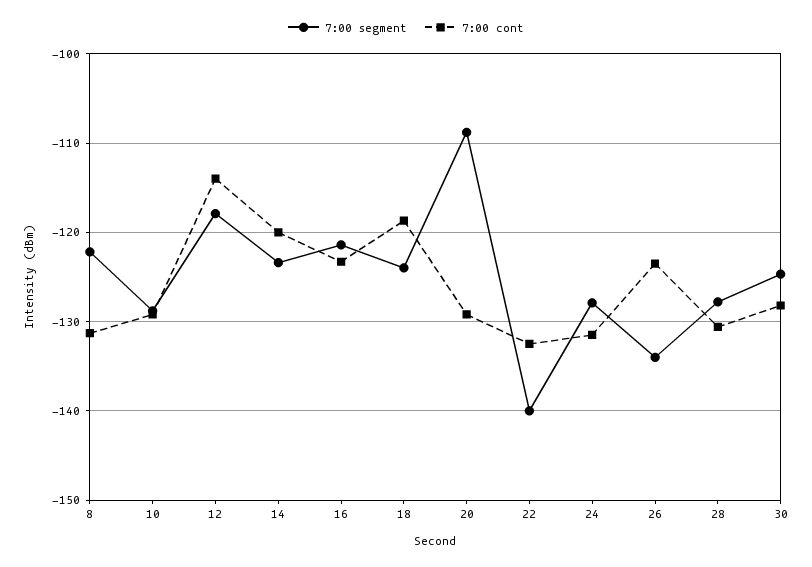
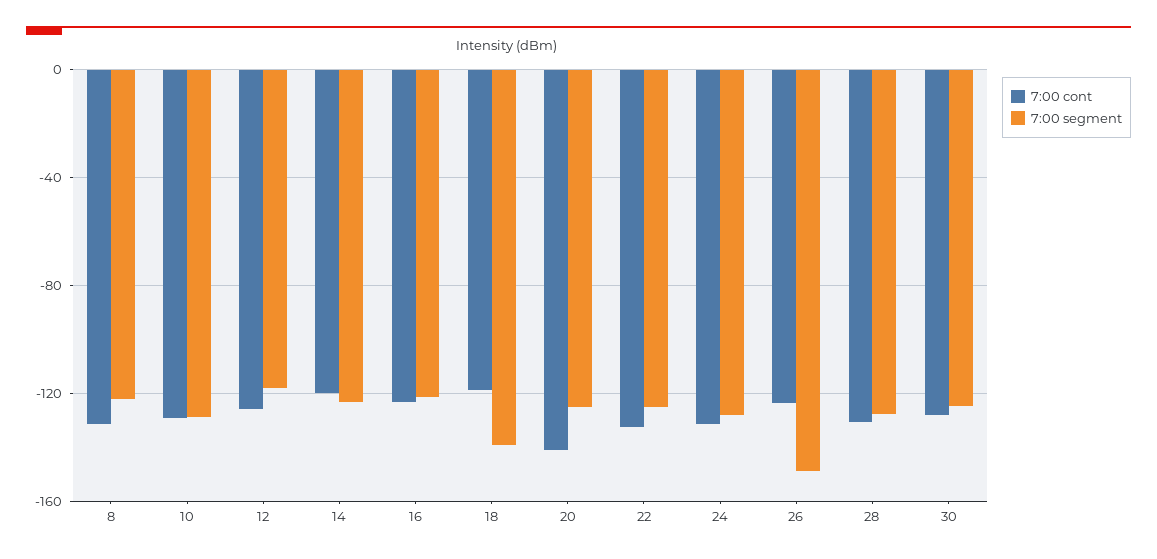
  {
    "7:00 segment": {
      "8": -122,
      "10": -129,
      "12": -118,
      "14": -123,
      "16": -121,
-     "18": -124,
+     "18": -140,
-     "20": -109,
+     "20": -125,
-     "22": -140,
+     "22": -125,
      "24": -128,
-     "26": -134,
+     "26": -150,
      "28": -128,
      "30": -125
    },
    "7:00 cont": {
      "8": -131,
      "10": -129,
-     "12": -114,
+     "12": -125,
      "14": -120,
      "16": -123,
      "18": -119,
-     "20": -129,
+     "20": -140,
      "22": -133,
      "24": -132,
      "26": -124,
      "28": -131,
      "30": -128
    }
  }

